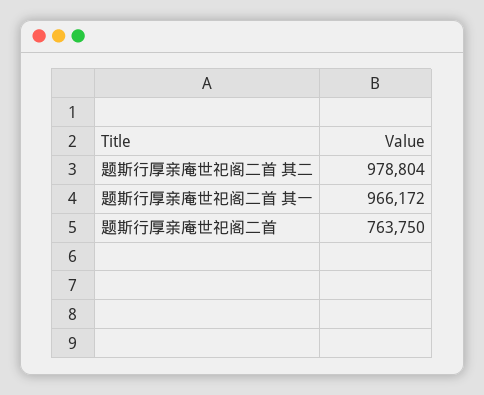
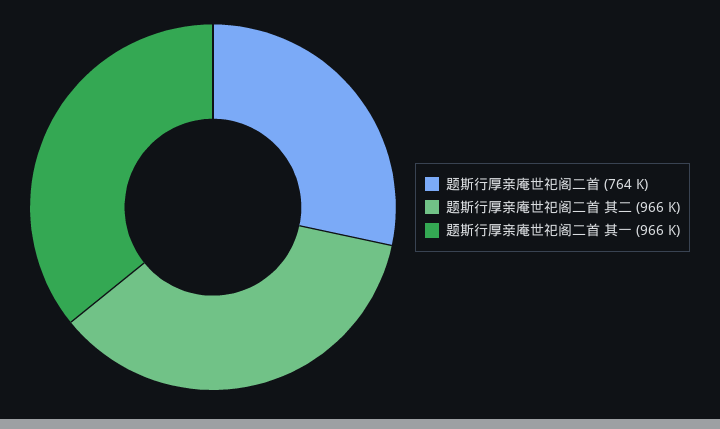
  {
-   "题斯行厚亲庵世祀阁二首 其二": 978804,
+   "题斯行厚亲庵世祀阁二首 其二": 966000,
    "题斯行厚亲庵世祀阁二首 其一": 966172,
    "题斯行厚亲庵世祀阁二首": 763750
  }

